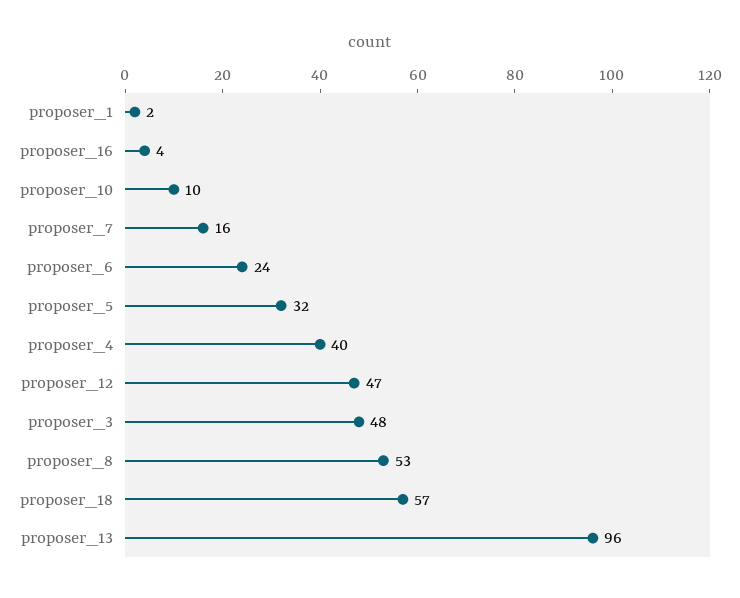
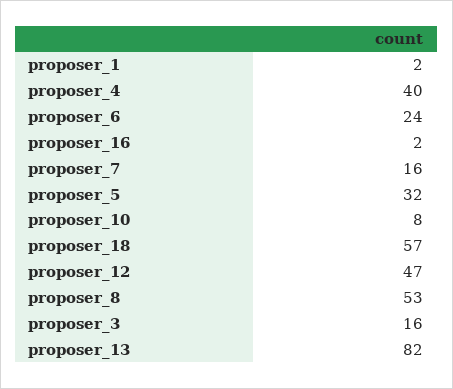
  {
    "proposer_1": 2,
-   "proposer_16": 4,
+   "proposer_16": 2,
-   "proposer_10": 10,
+   "proposer_10": 8,
    "proposer_7": 16,
    "proposer_6": 24,
    "proposer_5": 32,
    "proposer_4": 40,
    "proposer_12": 47,
-   "proposer_3": 48,
+   "proposer_3": 16,
    "proposer_8": 53,
    "proposer_18": 57,
-   "proposer_13": 96
+   "proposer_13": 82
  }

